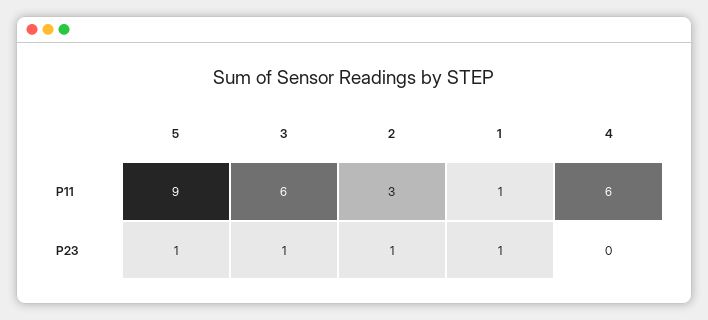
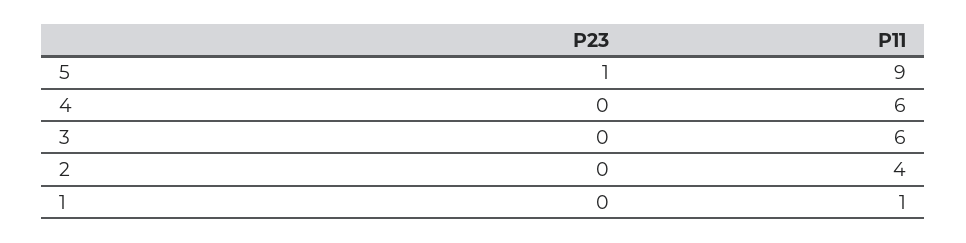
  {
    "5": {
      "P11": 9,
      "P23": 1
    },
    "3": {
      "P11": 6,
-     "P23": 1
+     "P23": 0
    },
    "2": {
-     "P11": 3,
+     "P11": 4,
-     "P23": 1
+     "P23": 0
    },
    "1": {
      "P11": 1,
-     "P23": 1
+     "P23": 0
    },
    "4": {
      "P11": 6,
      "P23": 0
    }
  }

